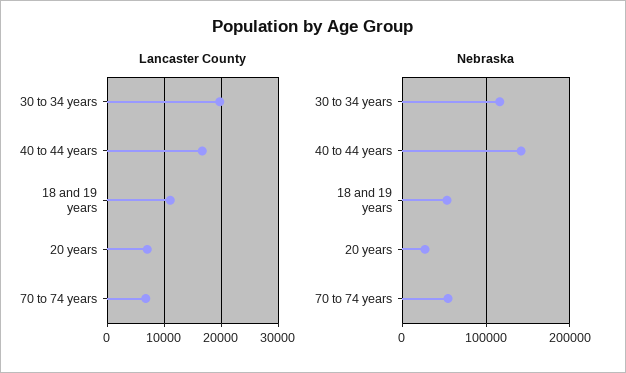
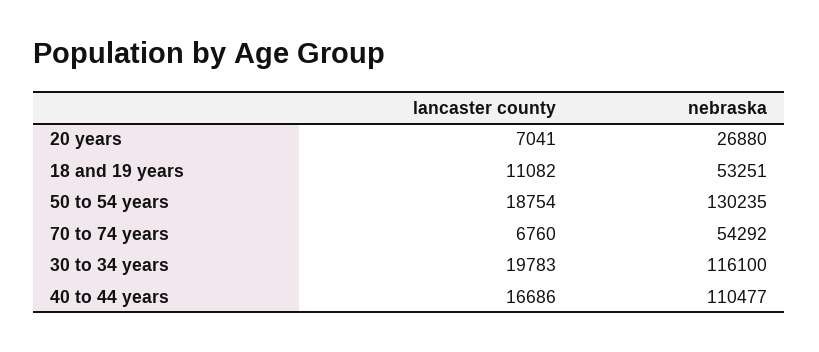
  {
    "Lancaster County": {
      "30 to 34 years": 19783,
      "40 to 44 years": 16686,
      "18 and 19 years": 11082,
      "20 years": 7041,
-     "70 to 74 years": 6760
+     "70 to 74 years": 6760,
+     "50 to 54 years": 18754
    },
    "Nebraska": {
      "30 to 34 years": 116100,
-     "40 to 44 years": 140000,
+     "40 to 44 years": 110477,
      "18 and 19 years": 53251,
      "20 years": 26880,
-     "70 to 74 years": 54292
+     "70 to 74 years": 54292,
+     "50 to 54 years": 130235
    }
  }

